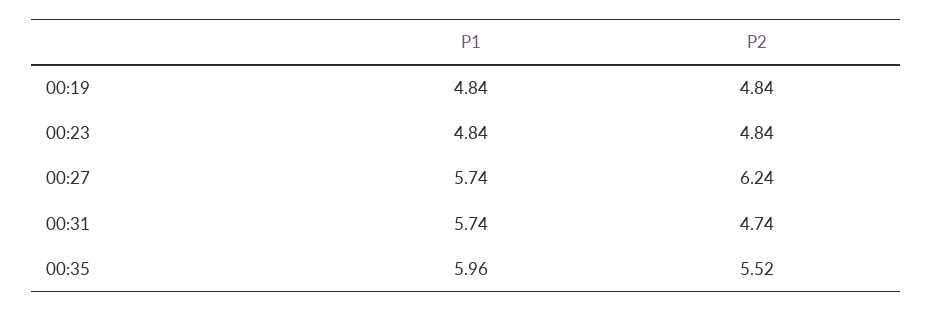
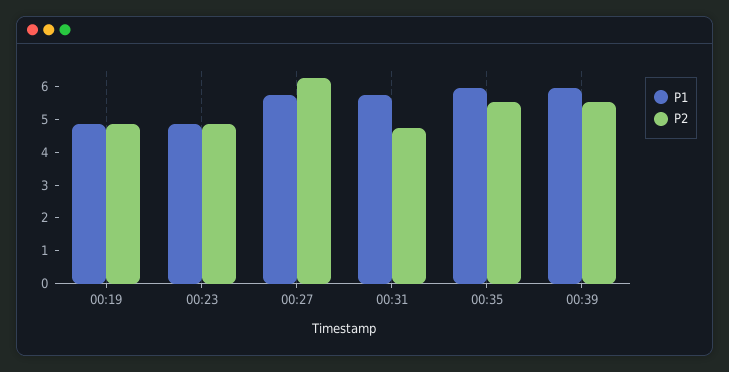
  {
    "P1": {
      "00:19": 4.84,
      "00:23": 4.84,
      "00:27": 5.74,
      "00:31": 5.74,
-     "00:35": 5.96
+     "00:35": 5.96,
+     "00:39": 6
    },
    "P2": {
      "00:19": 4.84,
      "00:23": 4.84,
      "00:27": 6.24,
      "00:31": 4.74,
-     "00:35": 5.52
+     "00:35": 5.52,
+     "00:39": 5.5
    }
  }

